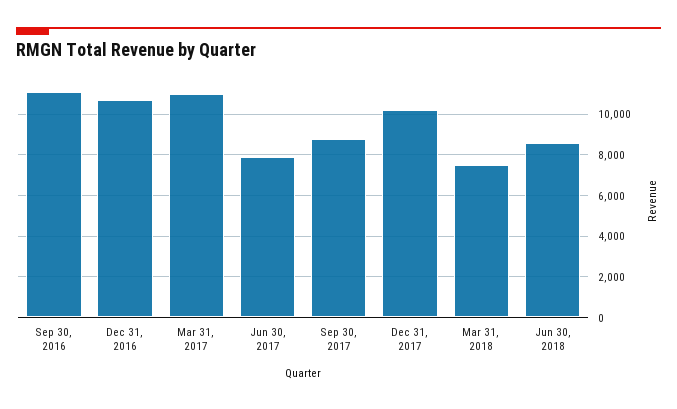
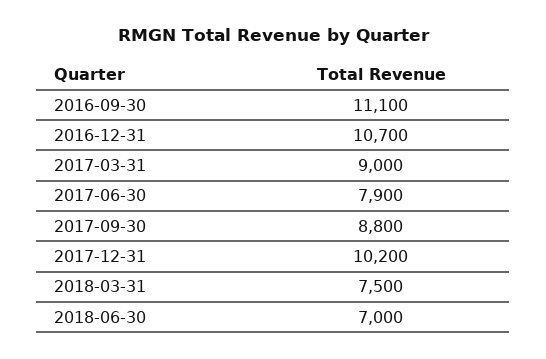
  {
    "Sep 30, 2016": 11100,
    "Dec 31, 2016": 10700,
-   "Mar 31, 2017": 11000,
+   "Mar 31, 2017": 9000,
    "Jun 30, 2017": 7900,
    "Sep 30, 2017": 8800,
    "Dec 31, 2017": 10200,
    "Mar 31, 2018": 7500,
-   "Jun 30, 2018": 8500
+   "Jun 30, 2018": 7000
  }

